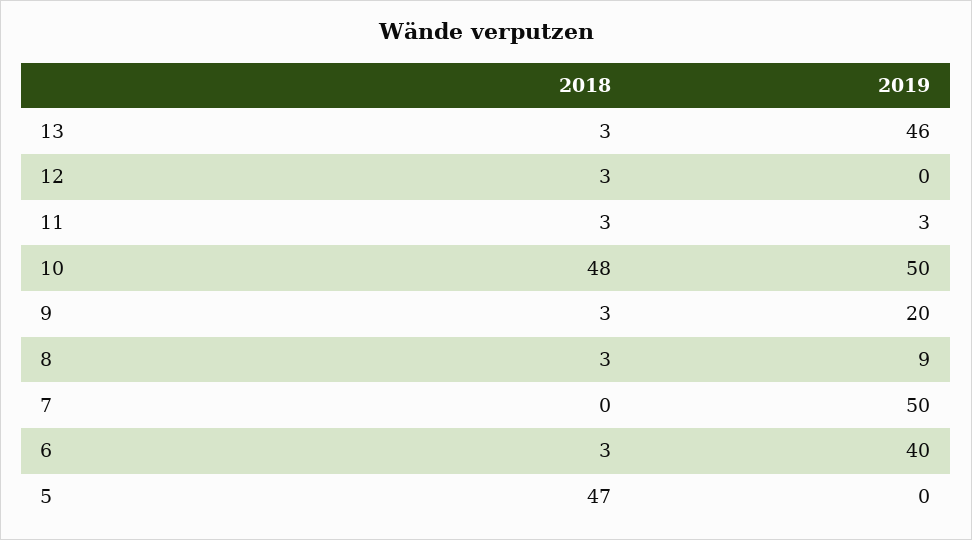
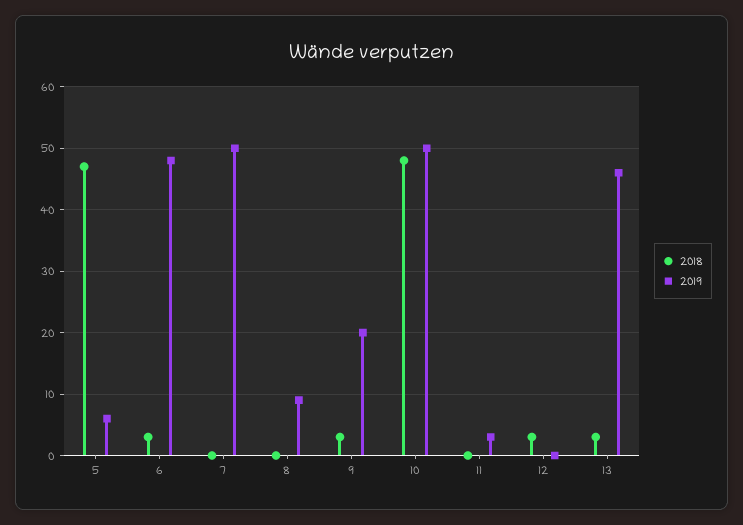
  {
    "2018": {
      "13": 3,
      "12": 3,
-     "11": 3,
+     "11": 0,
      "10": 48,
      "9": 3,
-     "8": 3,
+     "8": 0,
      "7": 0,
      "6": 3,
      "5": 47
    },
    "2019": {
      "13": 46,
      "12": 0,
      "11": 3,
      "10": 50,
      "9": 20,
      "8": 9,
      "7": 50,
-     "6": 40,
+     "6": 48,
-     "5": 0
+     "5": 6
    }
  }

